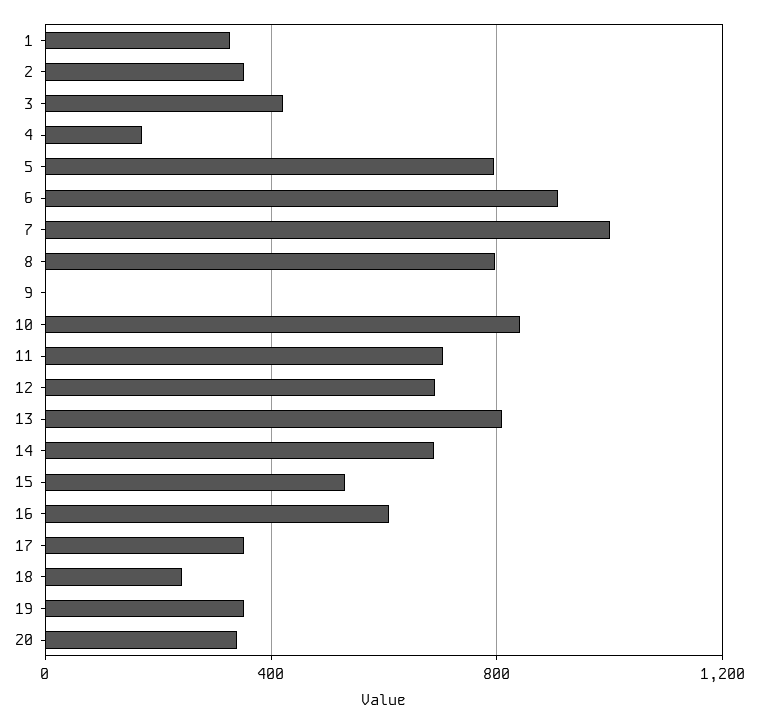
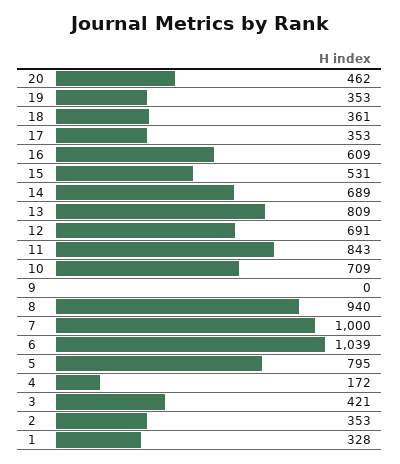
  {
    "1": 328,
    "2": 353,
    "3": 421,
    "4": 172,
    "5": 795,
-   "6": 900,
+   "6": 1039,
    "7": 1000,
-   "8": 800,
+   "8": 940,
    "9": 0,
-   "10": 850,
+   "10": 709,
-   "11": 700,
+   "11": 843,
    "12": 691,
    "13": 809,
    "14": 689,
    "15": 531,
    "16": 609,
    "17": 353,
-   "18": 250,
+   "18": 361,
    "19": 353,
-   "20": 350
+   "20": 462
  }

